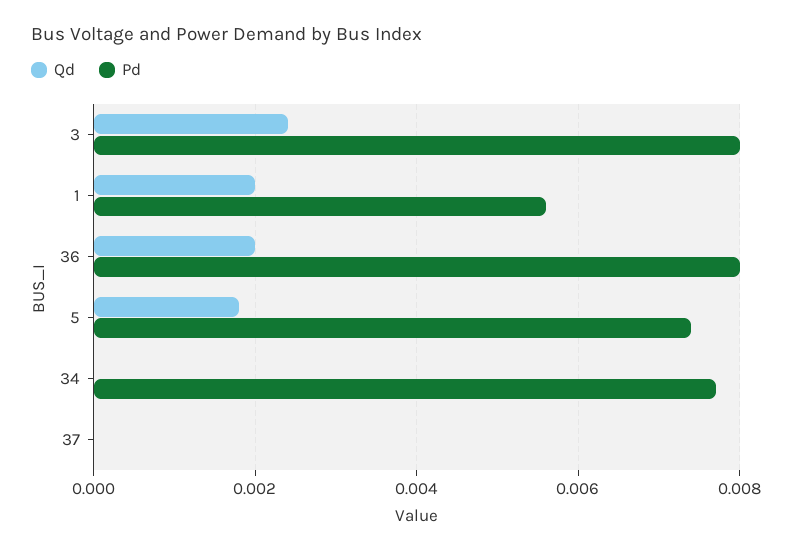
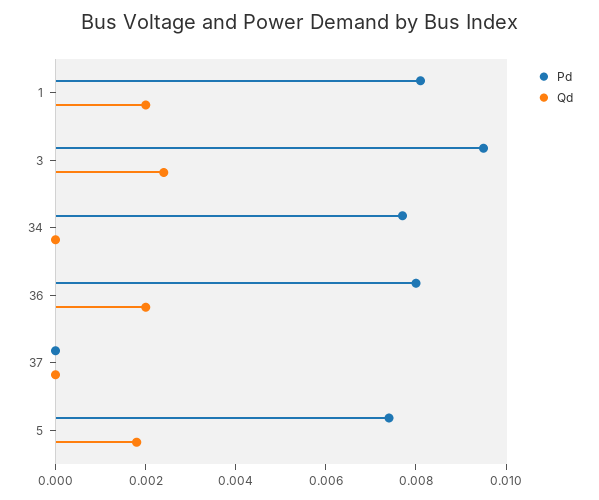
  {
    "Qd": {
      "3": 0.0025,
      "1": 0.002,
      "36": 0.002,
      "5": 0.002,
      "34": 0,
      "37": 0
    },
    "Pd": {
-     "3": 0.008,
+     "3": 0.0095,
-     "1": 0.0055,
+     "1": 0.008,
      "36": 0.008,
      "5": 0.0075,
      "34": 0.0075,
      "37": 0
    }
  }

